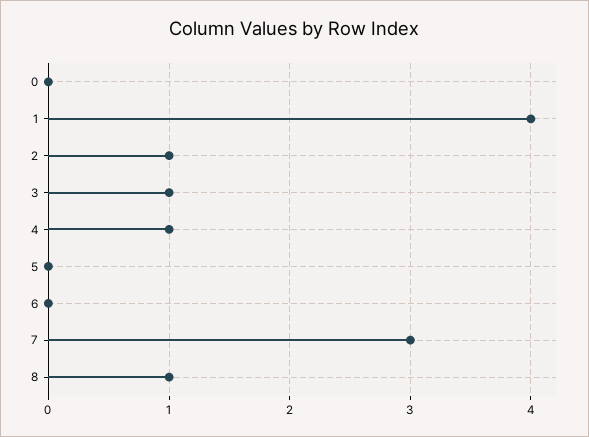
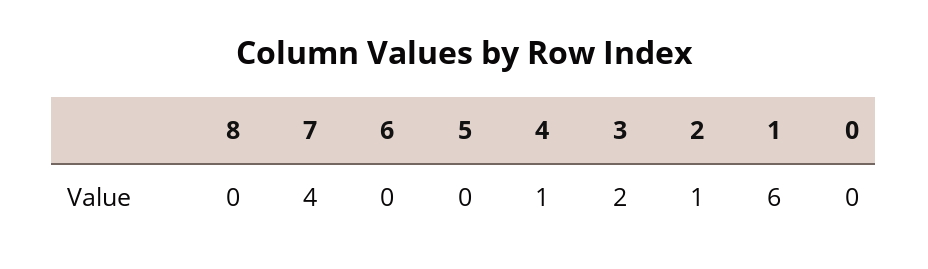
  {
    "0": 0,
-   "1": 4,
+   "1": 6,
    "2": 1,
-   "3": 1,
+   "3": 2,
    "4": 1,
    "5": 0,
    "6": 0,
-   "7": 3,
+   "7": 4,
-   "8": 1
+   "8": 0
  }

